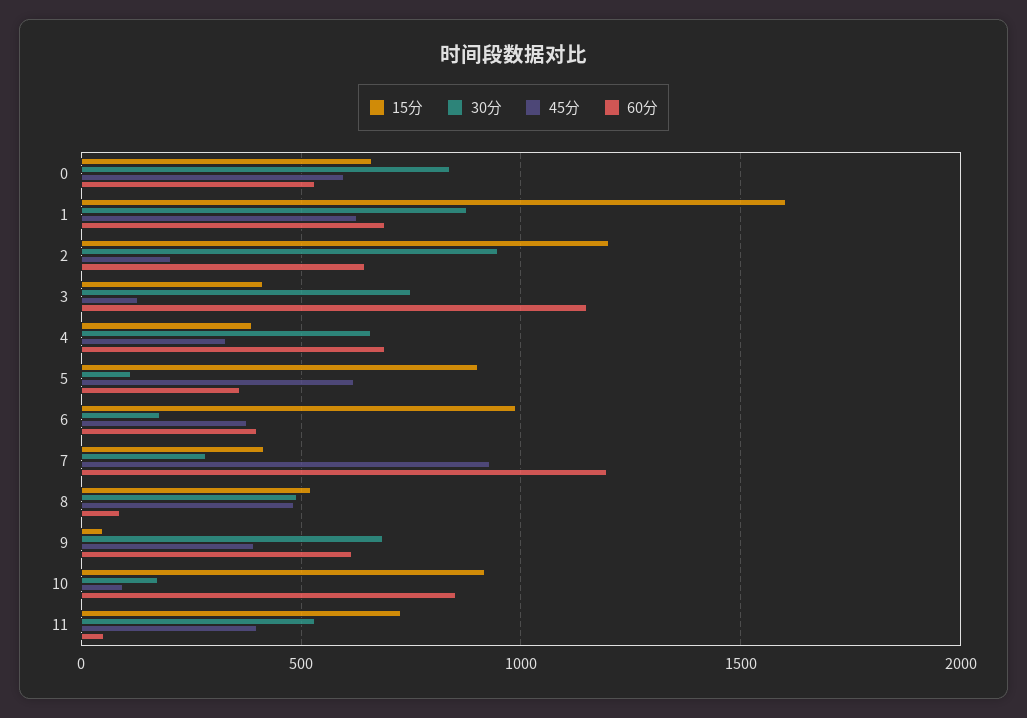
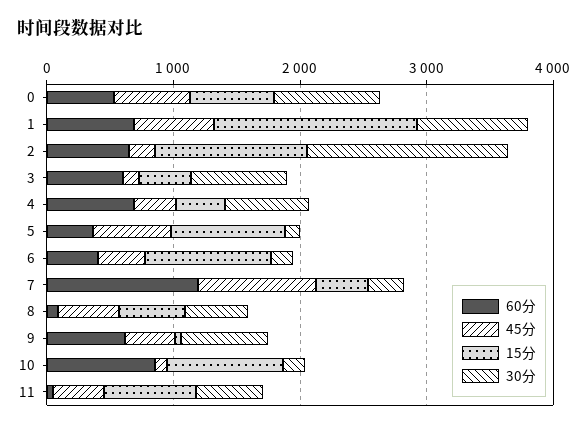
  {
    "15分": {
      "0": 650,
      "1": 1600,
      "2": 1200,
      "3": 400,
      "4": 400,
      "5": 900,
      "6": 1000,
      "7": 400,
      "8": 500,
      "9": 50,
      "10": 900,
      "11": 750
    },
    "30分": {
      "0": 850,
      "1": 900,
-     "2": 950,
+     "2": 1600,
      "3": 750,
      "4": 650,
      "5": 100,
      "6": 200,
      "7": 300,
      "8": 500,
      "9": 700,
      "10": 200,
      "11": 550
    },
    "45分": {
      "0": 600,
      "1": 650,
      "2": 200,
      "3": 150,
      "4": 350,
      "5": 600,
      "6": 400,
      "7": 950,
      "8": 500,
      "9": 400,
      "10": 100,
      "11": 400
    },
    "60分": {
      "0": 550,
      "1": 700,
      "2": 650,
-     "3": 1150,
+     "3": 600,
      "4": 700,
      "5": 350,
      "6": 400,
      "7": 1200,
      "8": 100,
      "9": 600,
      "10": 850,
      "11": 50
    }
  }

